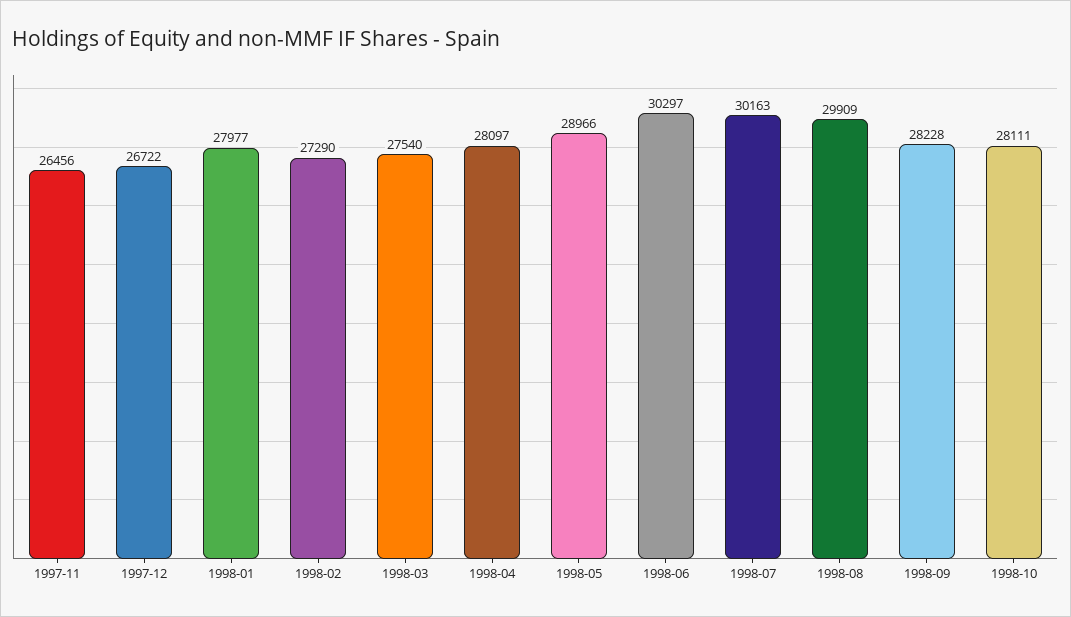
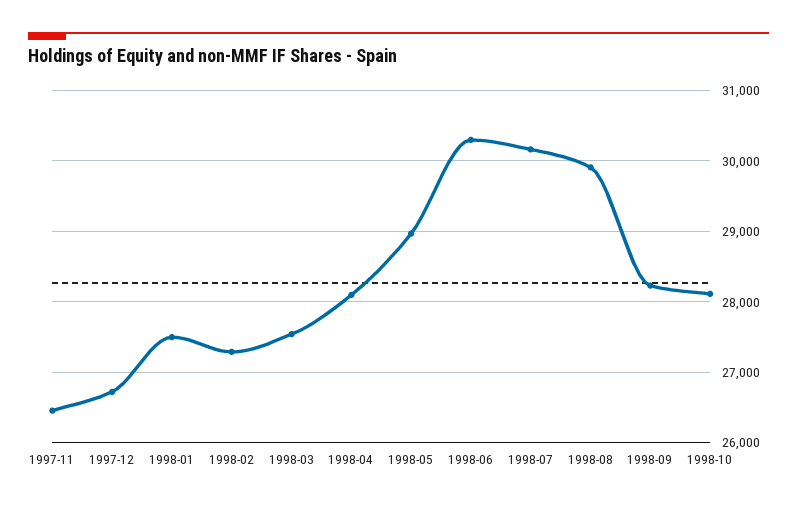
  {
    "1997-11": 26456,
    "1997-12": 26722,
-   "1998-01": 27977,
+   "1998-01": 27500,
    "1998-02": 27290,
    "1998-03": 27540,
    "1998-04": 28097,
    "1998-05": 28966,
    "1998-06": 30297,
    "1998-07": 30163,
    "1998-08": 29909,
    "1998-09": 28228,
    "1998-10": 28111
  }

